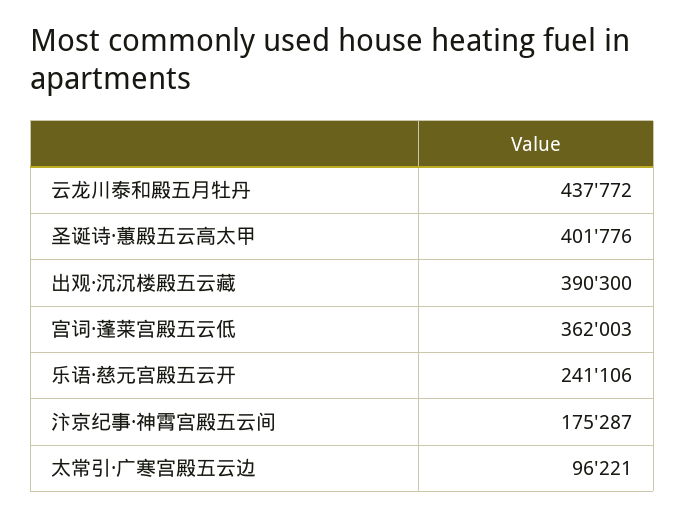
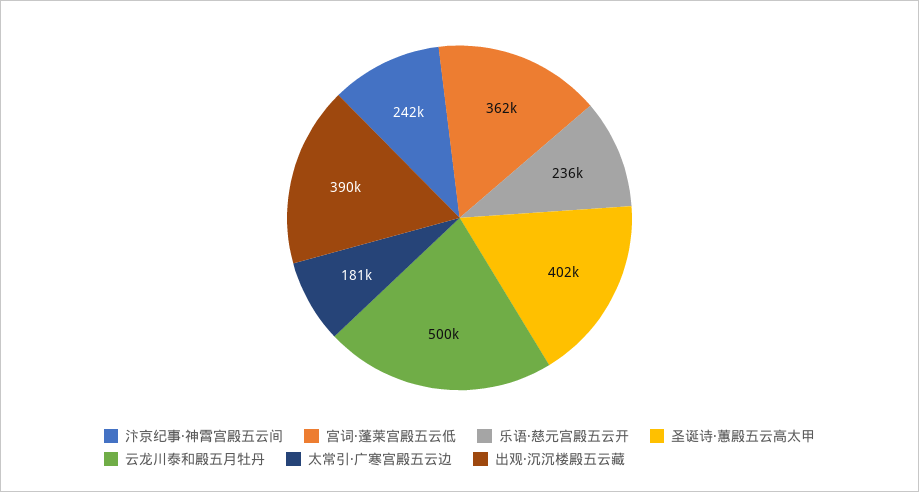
  {
-   "云龙川泰和殿五月牡丹": 437772,
+   "云龙川泰和殿五月牡丹": 500000,
    "圣诞诗·蕙殿五云高太甲": 401776,
    "出观·沉沉楼殿五云藏": 390300,
    "宫词·蓬莱宫殿五云低": 362003,
-   "乐语·慈元宫殿五云开": 241106,
+   "乐语·慈元宫殿五云开": 236000,
-   "汴京纪事·神霄宫殿五云间": 175287,
+   "汴京纪事·神霄宫殿五云间": 242000,
-   "太常引·广寒宫殿五云边": 96221
+   "太常引·广寒宫殿五云边": 181000
  }

